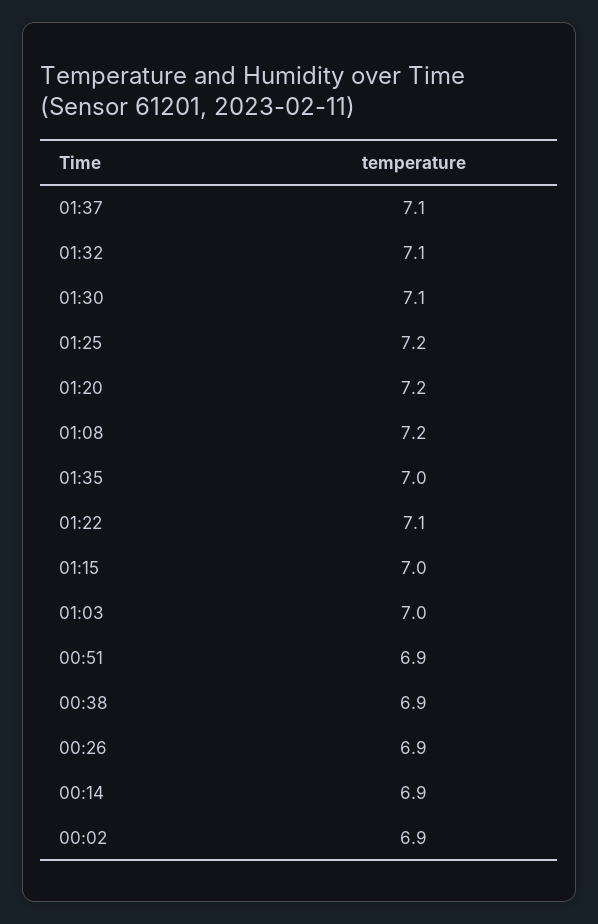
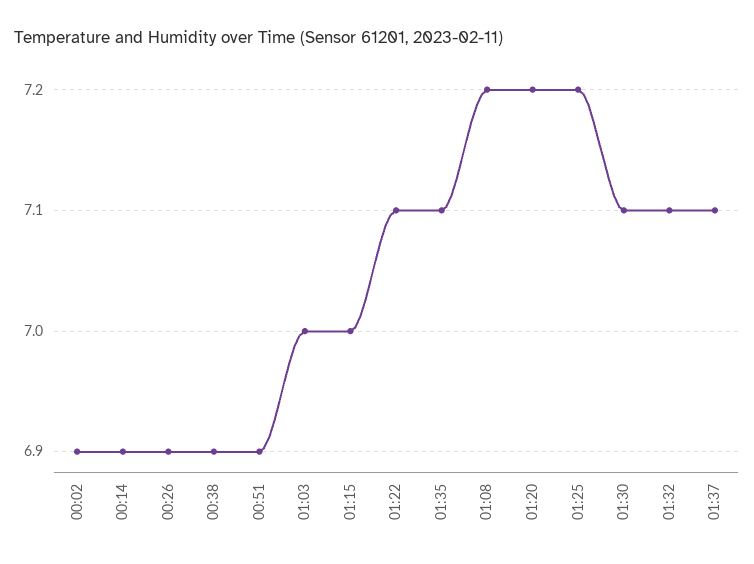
  {
    "01:37": 7.1,
    "01:32": 7.1,
    "01:30": 7.1,
    "01:25": 7.2,
    "01:20": 7.2,
    "01:08": 7.2,
-   "01:35": 7,
+   "01:35": 7.1,
    "01:22": 7.1,
    "01:15": 7,
    "01:03": 7,
    "00:51": 6.9,
    "00:38": 6.9,
    "00:26": 6.9,
    "00:14": 6.9,
    "00:02": 6.9
  }

